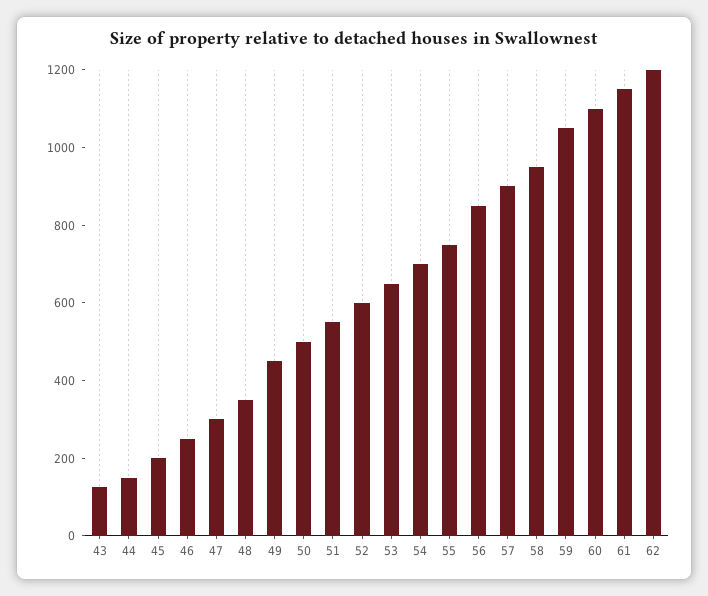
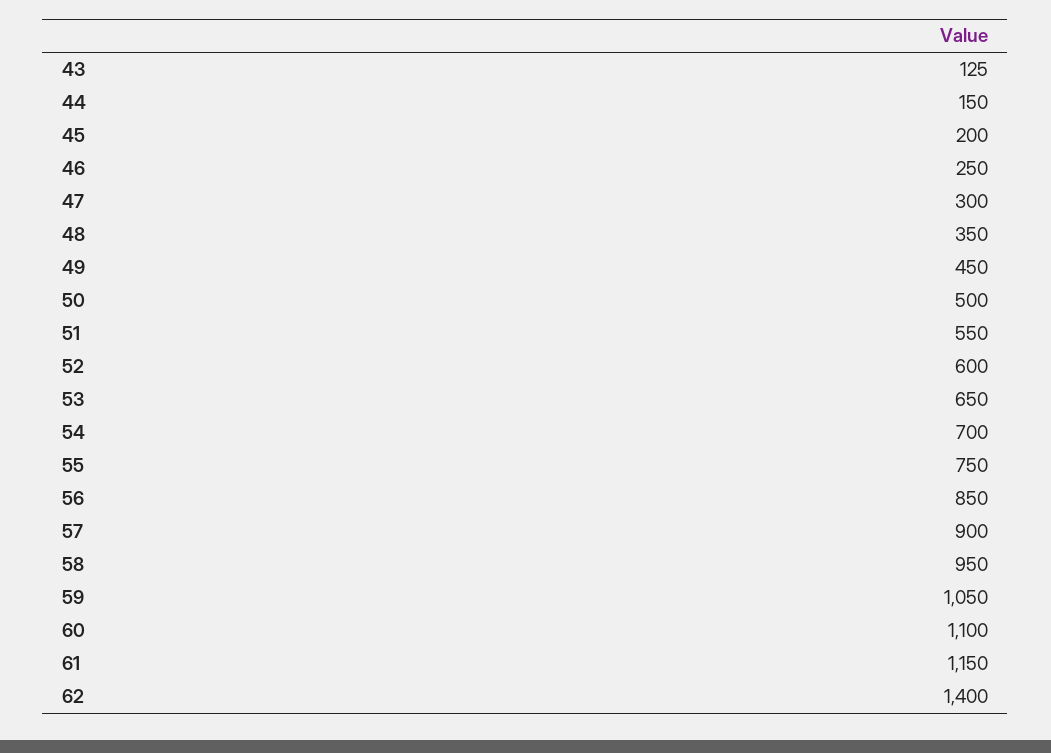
  {
    "43": 125,
    "44": 150,
    "45": 200,
    "46": 250,
    "47": 300,
    "48": 350,
    "49": 450,
    "50": 500,
    "51": 550,
    "52": 600,
    "53": 650,
    "54": 700,
    "55": 750,
    "56": 850,
    "57": 900,
    "58": 950,
    "59": 1050,
    "60": 1100,
    "61": 1150,
-   "62": 1200
+   "62": 1400
  }

